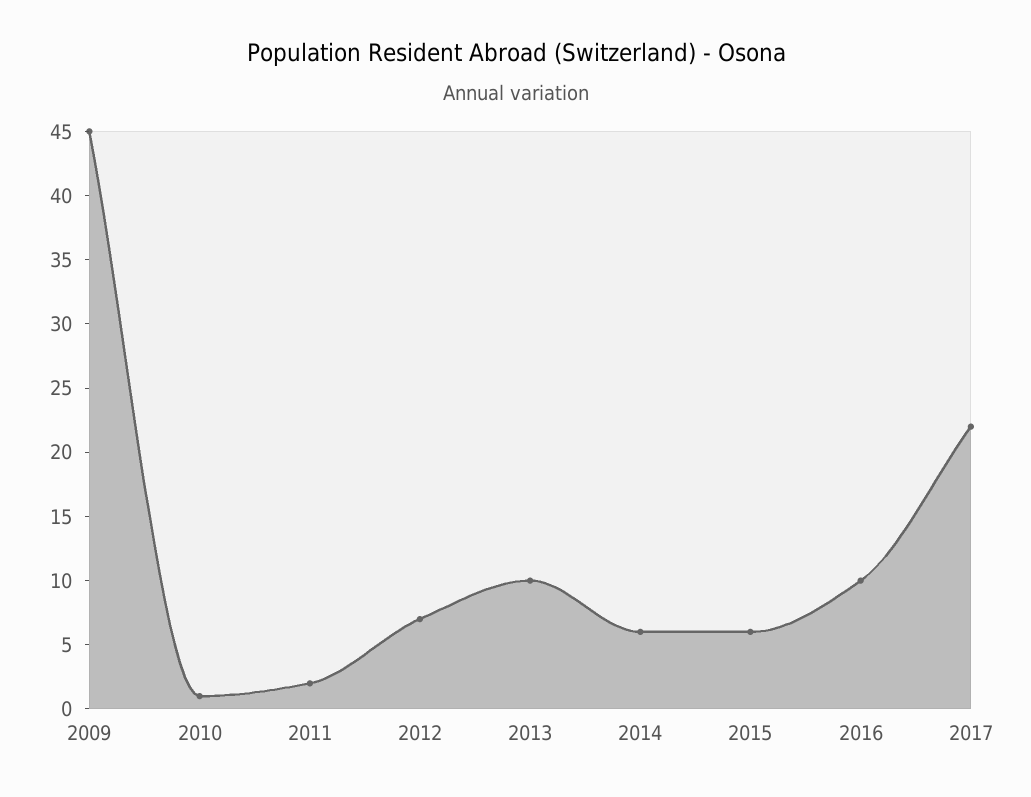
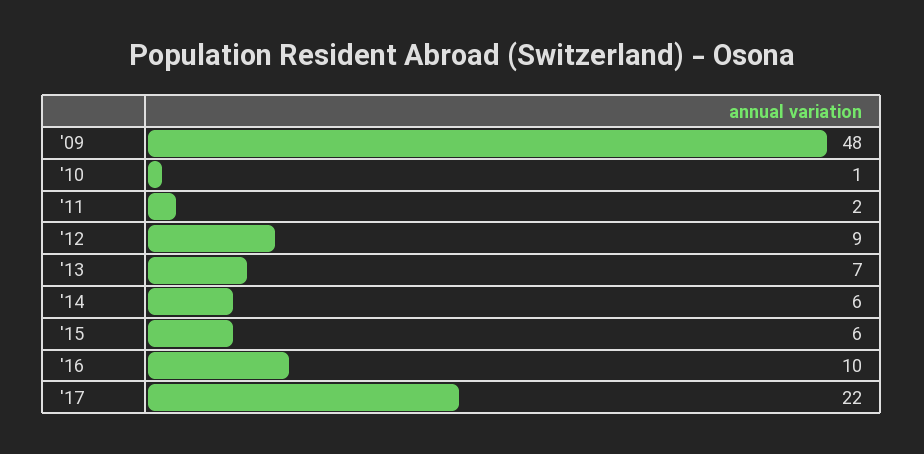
  {
-   "2009": 45,
+   "2009": 48,
    "2010": 1,
    "2011": 2,
-   "2012": 7,
+   "2012": 9,
-   "2013": 10,
+   "2013": 7,
    "2014": 6,
    "2015": 6,
    "2016": 10,
    "2017": 22
  }

